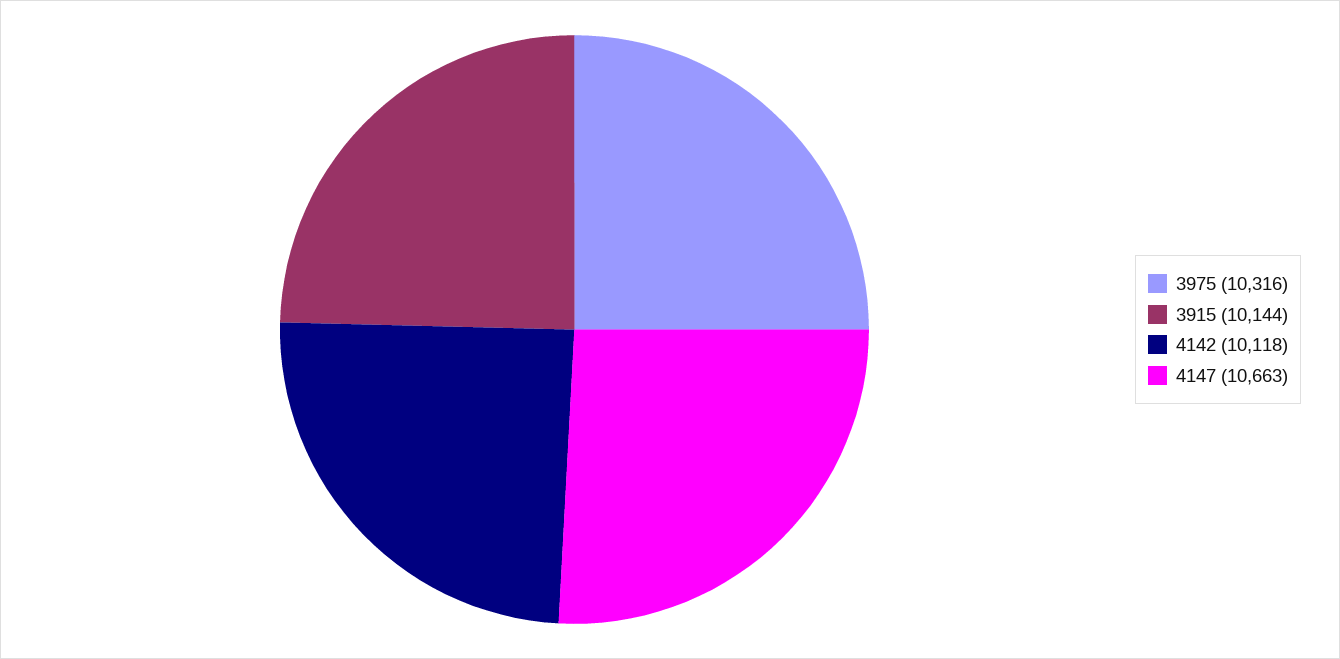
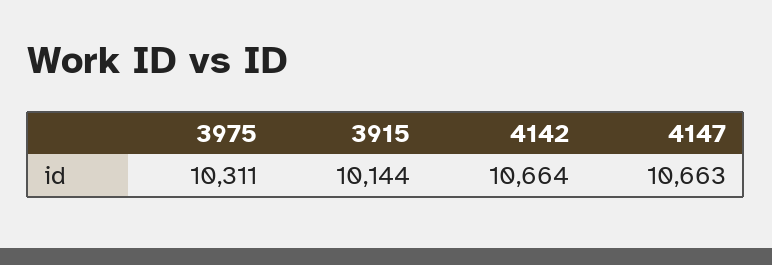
  {
-   "3975": 10316,
+   "3975": 10311,
    "3915": 10144,
-   "4142": 10118,
+   "4142": 10664,
    "4147": 10663
  }

